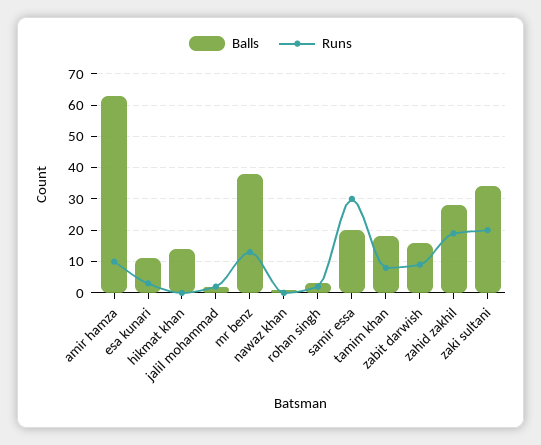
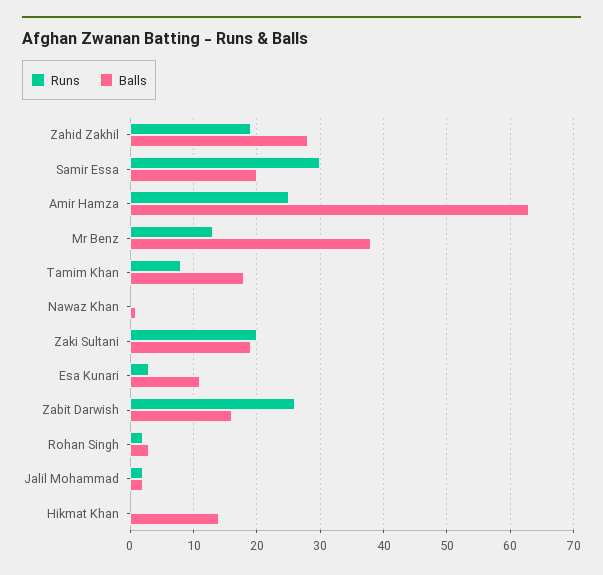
  {
    "Balls": {
      "amir hamza": 63,
      "esa kunari": 11,
      "hikmat khan": 14,
      "jalil mohammad": 2,
      "mr benz": 38,
      "nawaz khan": 1,
      "rohan singh": 3,
      "samir essa": 20,
      "tamim khan": 18,
      "zabit darwish": 16,
      "zahid zakhil": 28,
-     "zaki sultani": 35
+     "zaki sultani": 19
    },
    "Runs": {
-     "amir hamza": 10,
+     "amir hamza": 25,
      "esa kunari": 3,
      "hikmat khan": 0,
      "jalil mohammad": 2,
      "mr benz": 13,
      "nawaz khan": 0,
      "rohan singh": 2,
      "samir essa": 30,
      "tamim khan": 8,
-     "zabit darwish": 10,
+     "zabit darwish": 26,
      "zahid zakhil": 19,
      "zaki sultani": 20
    }
  }

